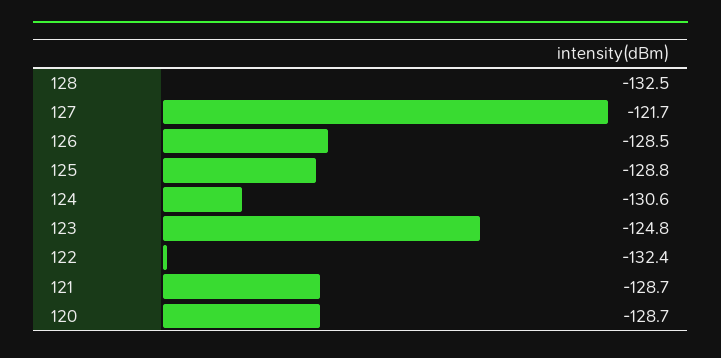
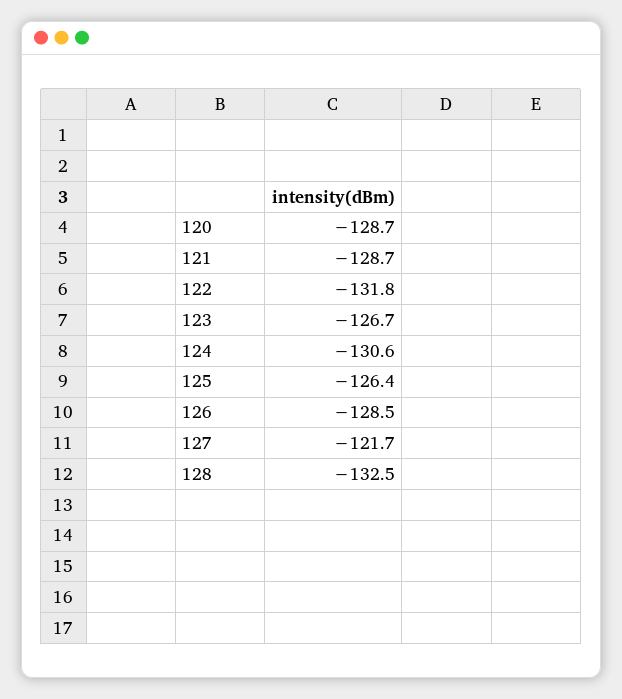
  {
    "128": -132.5,
    "127": -121.7,
    "126": -128.5,
-   "125": -128.8,
+   "125": -126.4,
    "124": -130.6,
-   "123": -124.8,
+   "123": -126.7,
-   "122": -132.4,
+   "122": -131.8,
    "121": -128.7,
    "120": -128.7
  }

